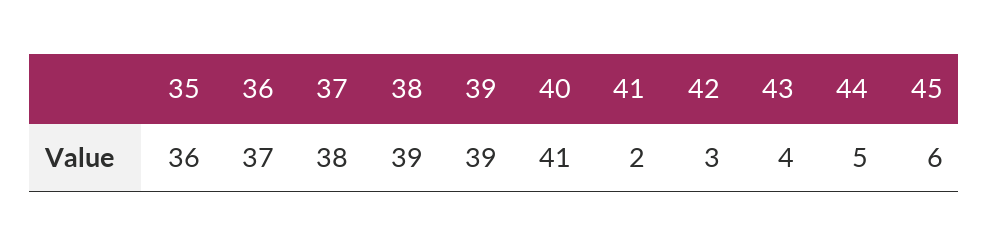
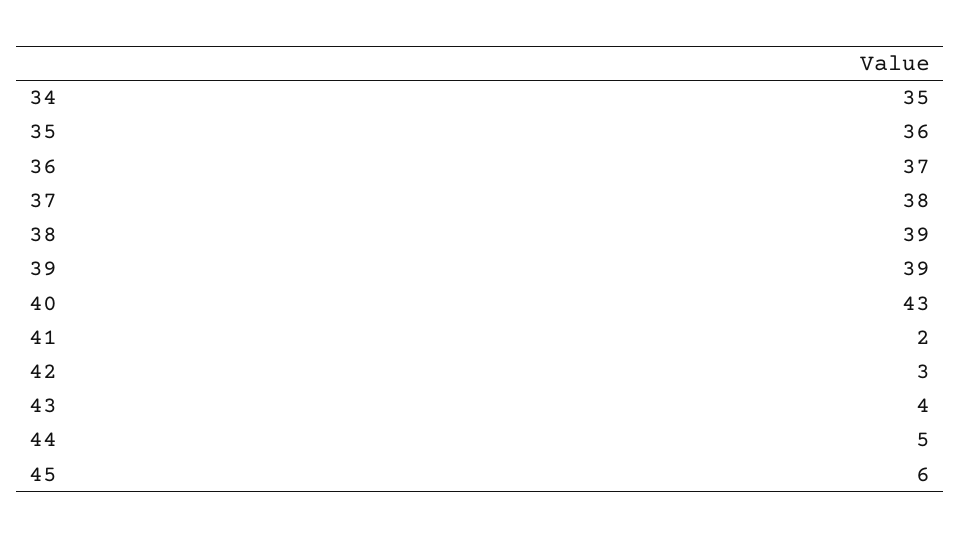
  {
    "35": 36,
    "36": 37,
    "37": 38,
    "38": 39,
    "39": 39,
-   "40": 41,
+   "40": 43,
    "41": 2,
    "42": 3,
    "43": 4,
    "44": 5,
-   "45": 6
+   "45": 6,
+   "34": 35
  }

